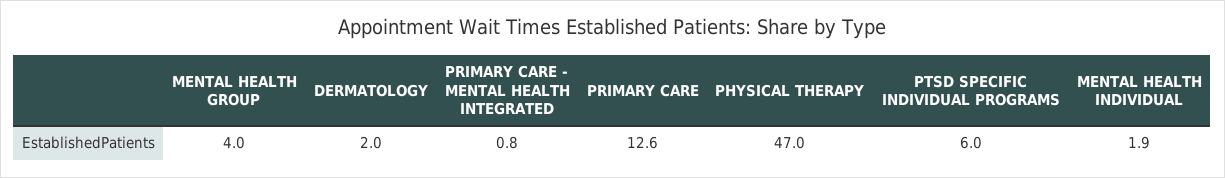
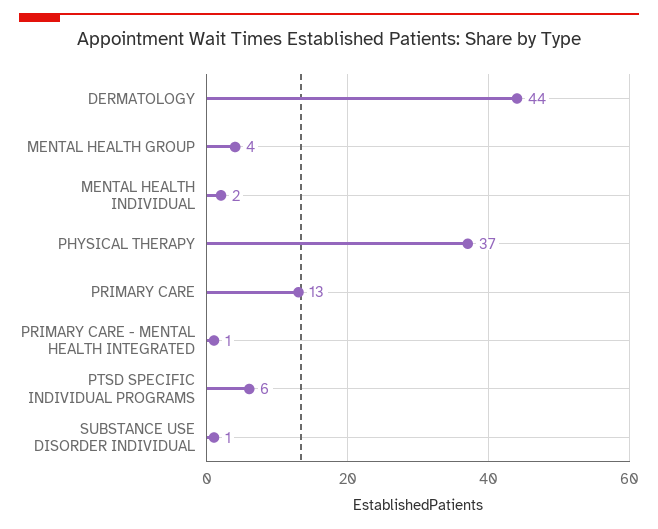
  {
    "MENTAL HEALTH GROUP": 4,
-   "DERMATOLOGY": 2,
+   "DERMATOLOGY": 44,
    "PRIMARY CARE - MENTAL HEALTH INTEGRATED": 0.8,
    "PRIMARY CARE": 12.6,
-   "PHYSICAL THERAPY": 47,
+   "PHYSICAL THERAPY": 37,
    "PTSD SPECIFIC INDIVIDUAL PROGRAMS": 6,
-   "MENTAL HEALTH INDIVIDUAL": 1.9
+   "MENTAL HEALTH INDIVIDUAL": 1.9,
+   "SUBSTANCE USE DISORDER INDIVIDUAL": 1
  }

